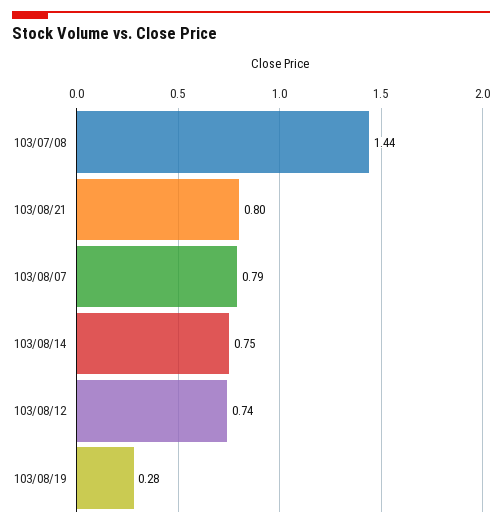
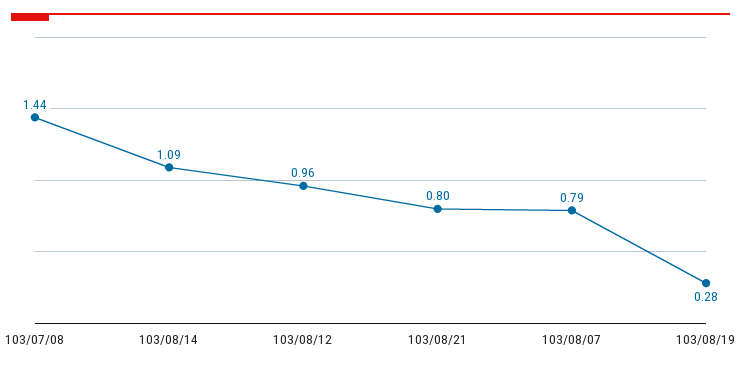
  {
    "103/07/08": 1.44,
    "103/08/21": 0.8,
    "103/08/07": 0.79,
-   "103/08/14": 0.75,
+   "103/08/14": 1.09,
-   "103/08/12": 0.74,
+   "103/08/12": 0.96,
    "103/08/19": 0.28
  }

